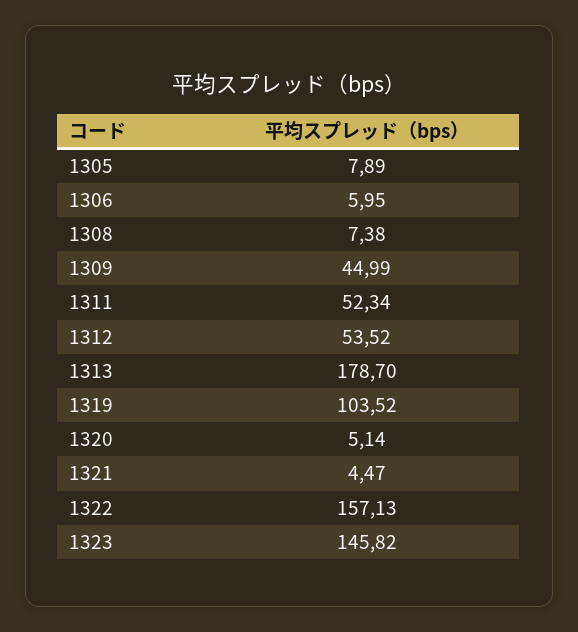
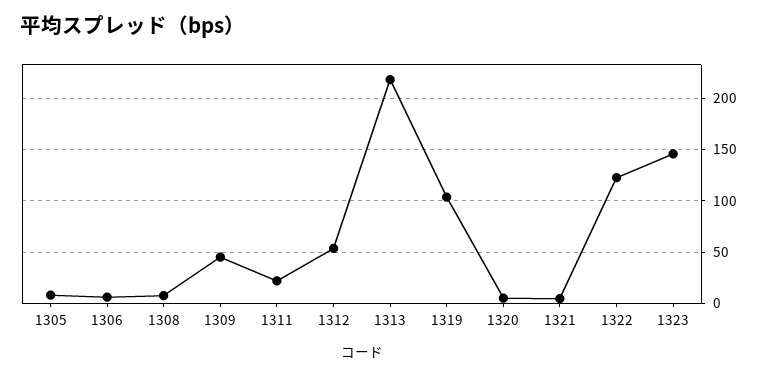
  {
    "1305": 7.89,
    "1306": 5.95,
    "1308": 7.38,
    "1309": 44.99,
-   "1311": 52.34,
+   "1311": 20,
    "1312": 53.52,
-   "1313": 178.7,
+   "1313": 220,
    "1319": 103.52,
    "1320": 5.14,
    "1321": 4.47,
-   "1322": 157.13,
+   "1322": 120,
    "1323": 145.82
  }

